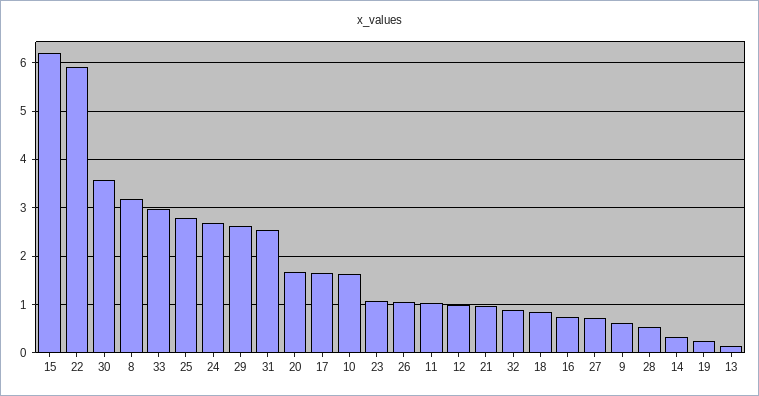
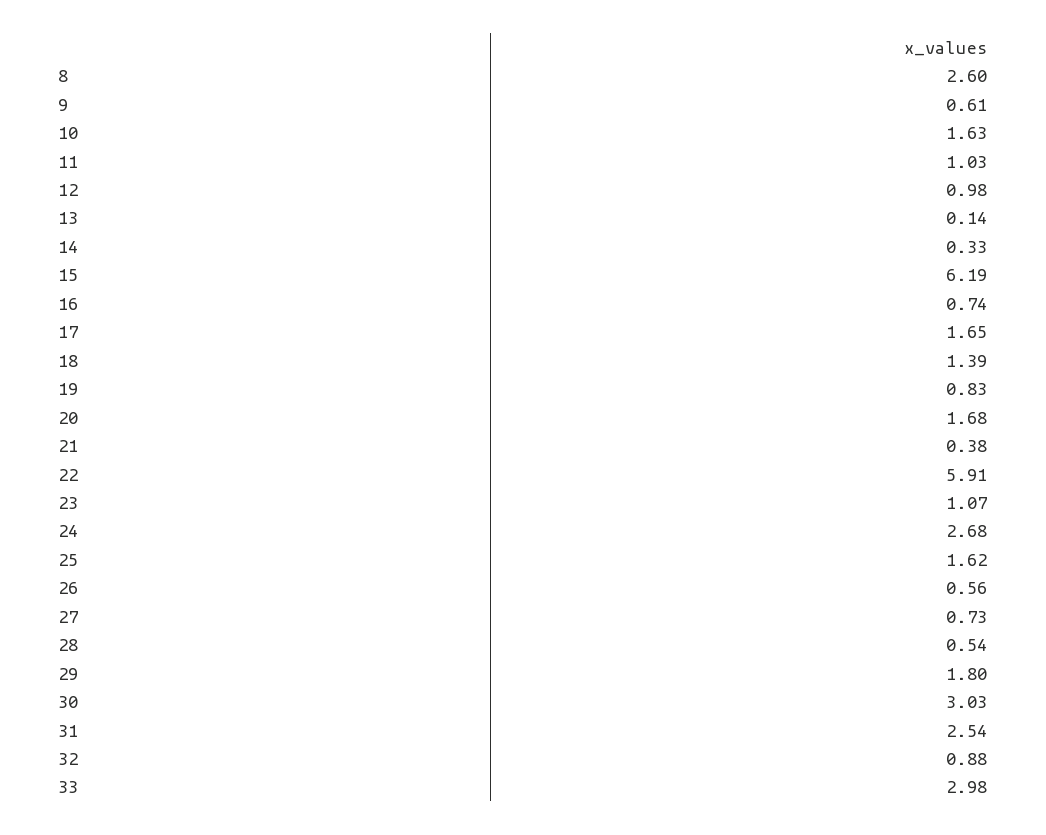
  {
    "15": 6.19,
    "22": 5.91,
-   "30": 3.6,
+   "30": 3.03,
-   "8": 3.2,
+   "8": 2.6,
    "33": 2.98,
-   "25": 2.8,
+   "25": 1.62,
    "24": 2.68,
-   "29": 2.6,
+   "29": 1.8,
    "31": 2.54,
    "20": 1.68,
    "17": 1.65,
    "10": 1.63,
    "23": 1.07,
-   "26": 1,
+   "26": 0.56,
    "11": 1.03,
    "12": 0.98,
-   "21": 1,
+   "21": 0.38,
    "32": 0.88,
-   "18": 0.8,
+   "18": 1.39,
    "16": 0.74,
    "27": 0.73,
    "9": 0.61,
    "28": 0.54,
    "14": 0.33,
-   "19": 0.2,
+   "19": 0.83,
    "13": 0.14
  }

